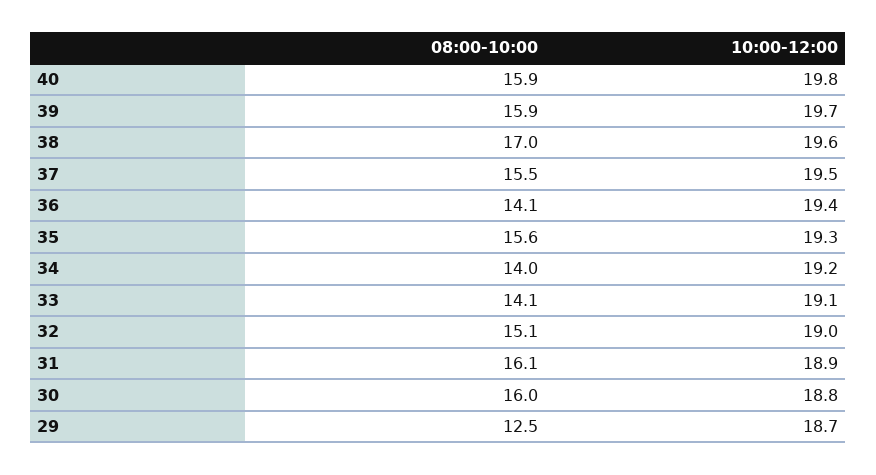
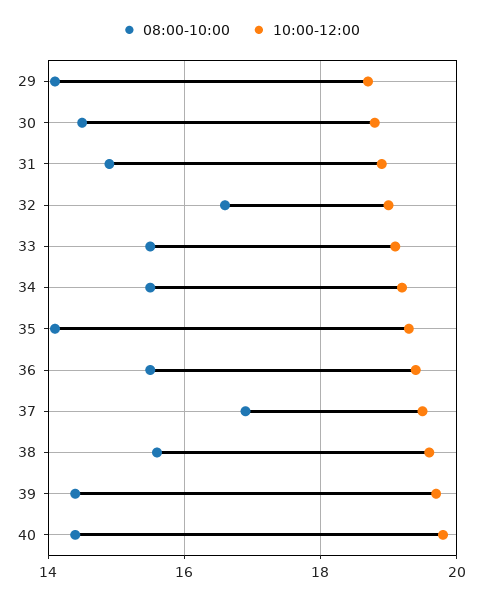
  {
    "08:00-10:00": {
-     "40": 15.9,
+     "40": 14.5,
-     "39": 15.9,
+     "39": 14.5,
-     "38": 17,
+     "38": 15.5,
-     "37": 15.5,
+     "37": 17,
-     "36": 14.1,
+     "36": 15.5,
-     "35": 15.6,
+     "35": 14,
-     "34": 14,
+     "34": 15.5,
-     "33": 14.1,
+     "33": 15.5,
-     "32": 15.1,
+     "32": 16.5,
-     "31": 16.1,
+     "31": 15,
-     "30": 16,
+     "30": 14.5,
-     "29": 12.5
+     "29": 14
    },
    "10:00-12:00": {
      "40": 19.8,
      "39": 19.7,
      "38": 19.6,
      "37": 19.5,
      "36": 19.4,
      "35": 19.3,
      "34": 19.2,
      "33": 19.1,
      "32": 19,
      "31": 18.9,
      "30": 18.8,
      "29": 18.7
    }
  }

